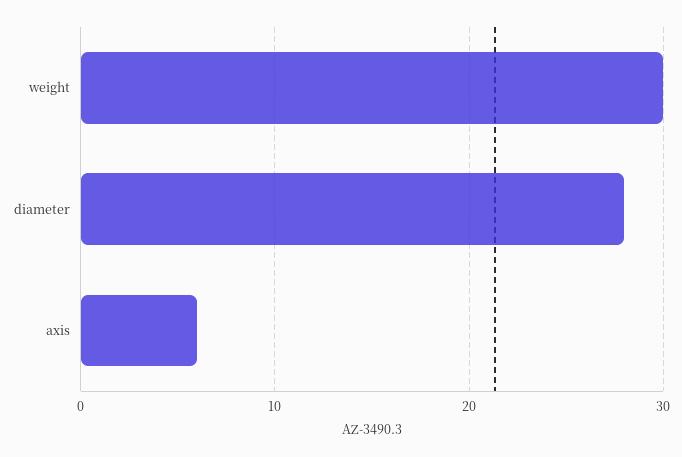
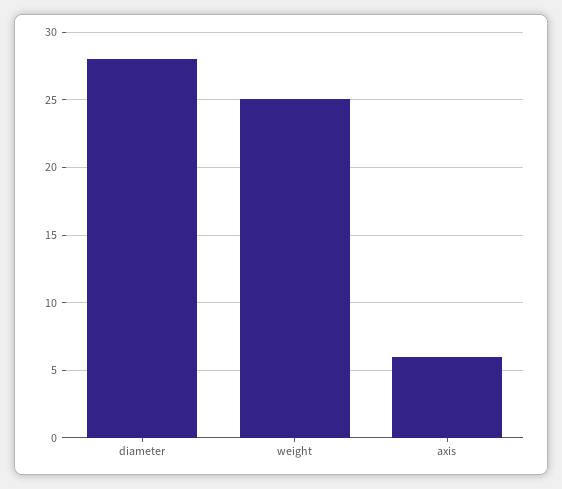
  {
-   "weight": 30,
+   "weight": 25,
    "diameter": 28,
    "axis": 6
  }

